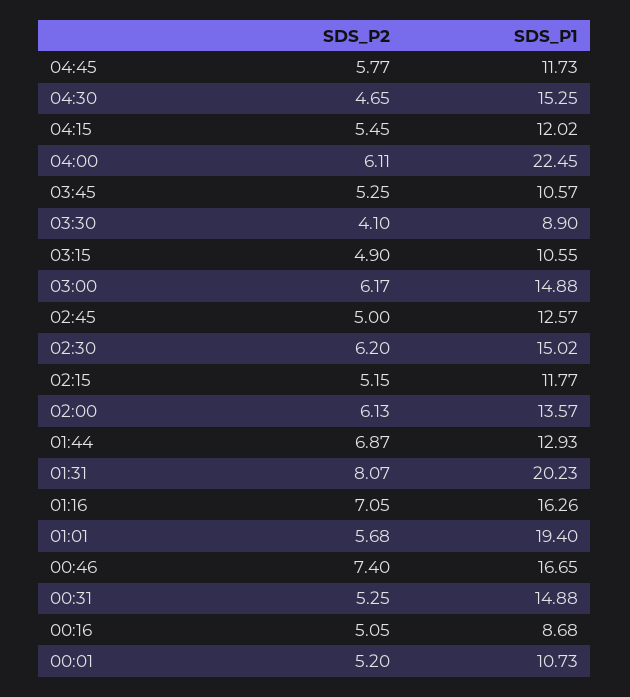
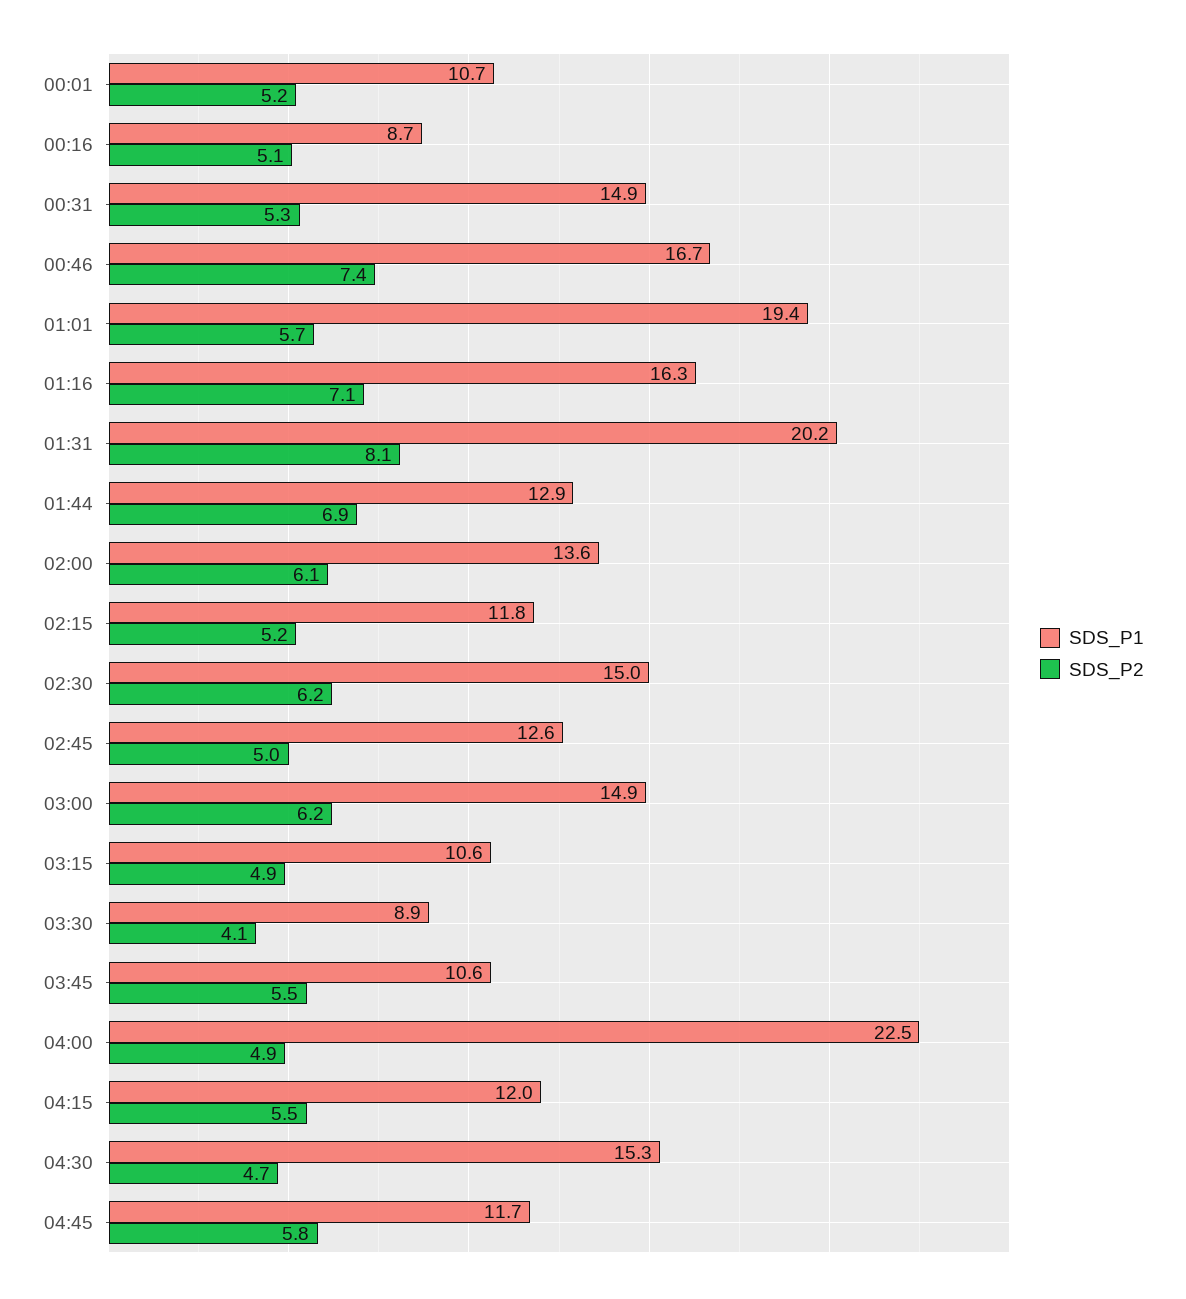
  {
    "SDS_P2": {
      "04:45": 5.77,
      "04:30": 4.65,
      "04:15": 5.45,
-     "04:00": 6.11,
+     "04:00": 4.9,
-     "03:45": 5.25,
+     "03:45": 5.5,
      "03:30": 4.1,
      "03:15": 4.9,
      "03:00": 6.17,
      "02:45": 5,
      "02:30": 6.2,
      "02:15": 5.15,
      "02:00": 6.13,
      "01:44": 6.87,
      "01:31": 8.07,
      "01:16": 7.05,
      "01:01": 5.68,
      "00:46": 7.4,
      "00:31": 5.25,
      "00:16": 5.05,
      "00:01": 5.2
    },
    "SDS_P1": {
      "04:45": 11.73,
      "04:30": 15.25,
      "04:15": 12.02,
      "04:00": 22.45,
      "03:45": 10.57,
      "03:30": 8.9,
      "03:15": 10.55,
      "03:00": 14.88,
      "02:45": 12.57,
      "02:30": 15.02,
      "02:15": 11.77,
      "02:00": 13.57,
      "01:44": 12.93,
      "01:31": 20.23,
      "01:16": 16.26,
      "01:01": 19.4,
      "00:46": 16.65,
      "00:31": 14.88,
      "00:16": 8.68,
      "00:01": 10.73
    }
  }

